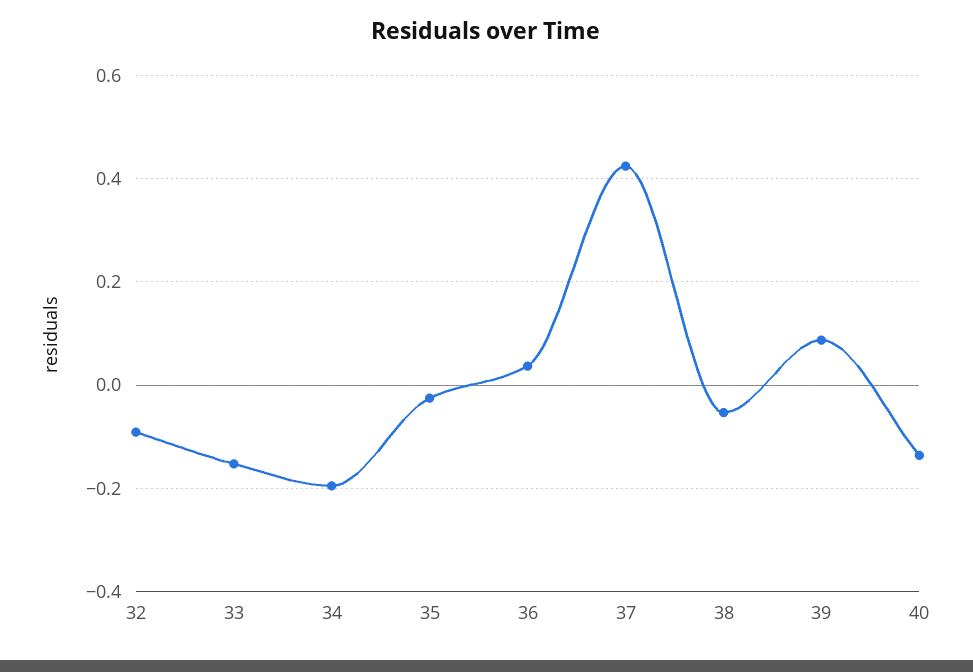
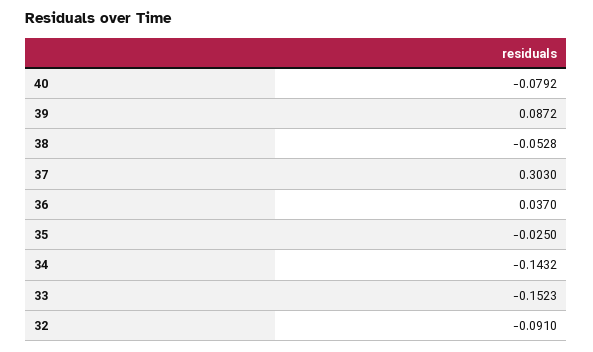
  {
    "32": -0.091,
    "33": -0.1523,
-   "34": -0.2,
+   "34": -0.1432,
    "35": -0.025,
    "36": 0.037,
-   "37": 0.42,
+   "37": 0.303,
    "38": -0.0528,
    "39": 0.0872,
-   "40": -0.14
+   "40": -0.0792
  }

